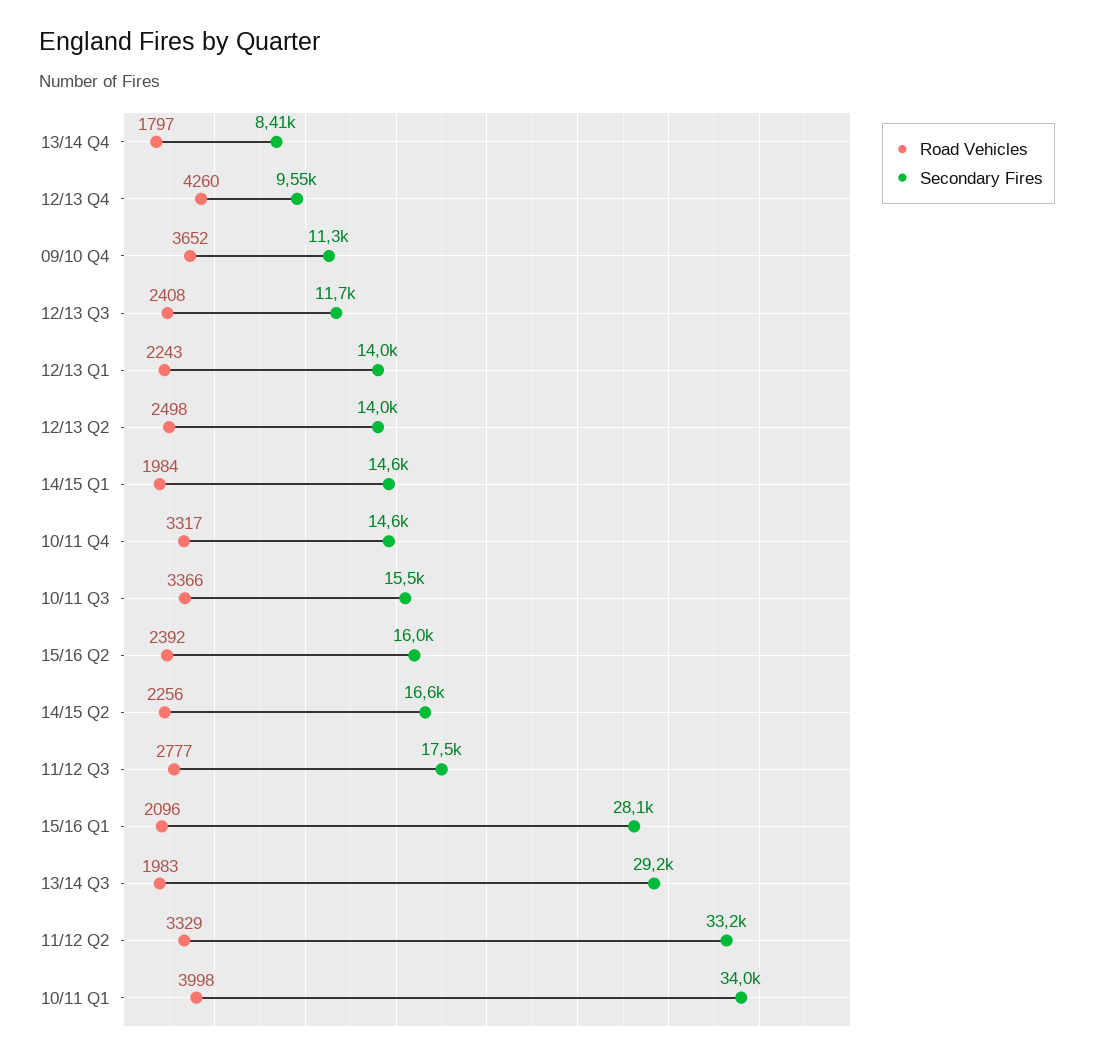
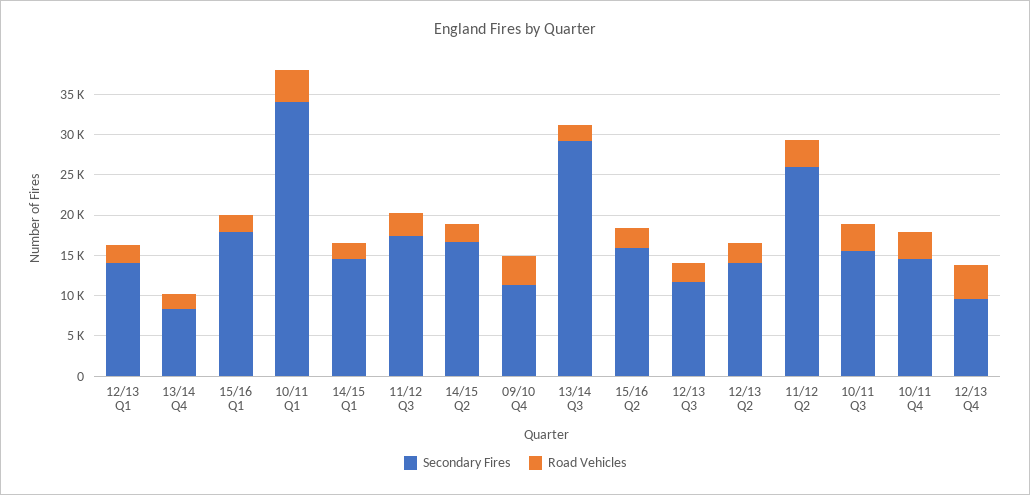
  {
    "Road Vehicles": {
      "13/14 Q4": 1797,
      "12/13 Q4": 4260,
      "09/10 Q4": 3652,
      "12/13 Q3": 2408,
      "12/13 Q1": 2243,
      "12/13 Q2": 2498,
      "14/15 Q1": 1984,
      "10/11 Q4": 3317,
      "10/11 Q3": 3366,
      "15/16 Q2": 2392,
      "14/15 Q2": 2256,
      "11/12 Q3": 2777,
      "15/16 Q1": 2096,
      "13/14 Q3": 1983,
      "11/12 Q2": 3329,
      "10/11 Q1": 3998
    },
    "Secondary Fires": {
      "13/14 Q4": 8410,
      "12/13 Q4": 9550,
      "09/10 Q4": 11300,
      "12/13 Q3": 11700,
      "12/13 Q1": 14000,
      "12/13 Q2": 14000,
      "14/15 Q1": 14600,
      "10/11 Q4": 14600,
      "10/11 Q3": 15500,
      "15/16 Q2": 16000,
      "14/15 Q2": 16600,
      "11/12 Q3": 17500,
-     "15/16 Q1": 28100,
+     "15/16 Q1": 18000,
      "13/14 Q3": 29200,
-     "11/12 Q2": 33200,
+     "11/12 Q2": 26000,
      "10/11 Q1": 34000
    }
  }

